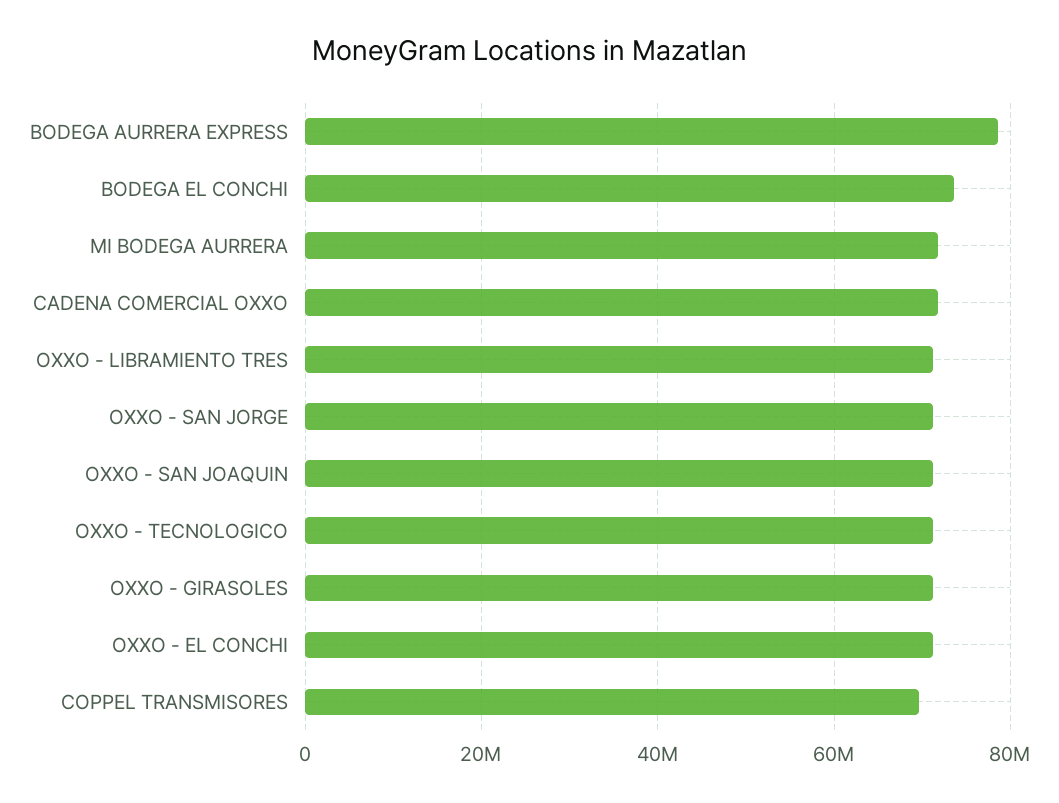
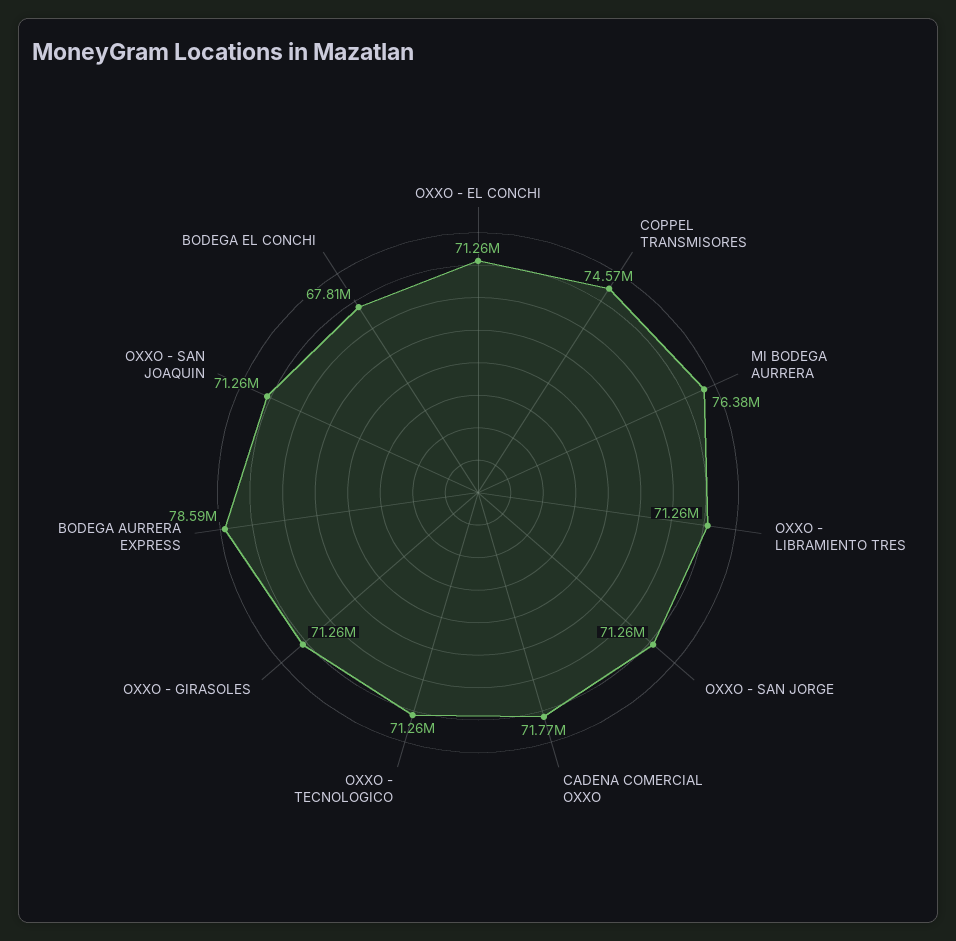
  {
    "BODEGA AURRERA EXPRESS": 78590000,
-   "BODEGA EL CONCHI": 74000000,
+   "BODEGA EL CONCHI": 67810000,
-   "MI BODEGA AURRERA": 72000000,
+   "MI BODEGA AURRERA": 76380000,
    "CADENA COMERCIAL OXXO": 71770000,
    "OXXO - LIBRAMIENTO TRES": 71260000,
    "OXXO - SAN JORGE": 71260000,
    "OXXO - SAN JOAQUIN": 71260000,
    "OXXO - TECNOLOGICO": 71260000,
    "OXXO - GIRASOLES": 71260000,
    "OXXO - EL CONCHI": 71260000,
-   "COPPEL TRANSMISORES": 70000000
+   "COPPEL TRANSMISORES": 74570000
  }

